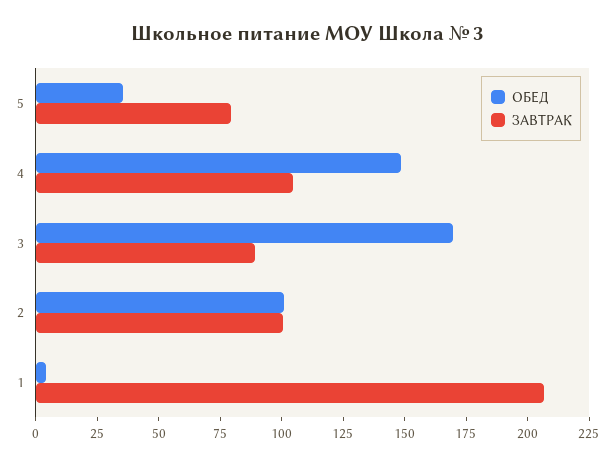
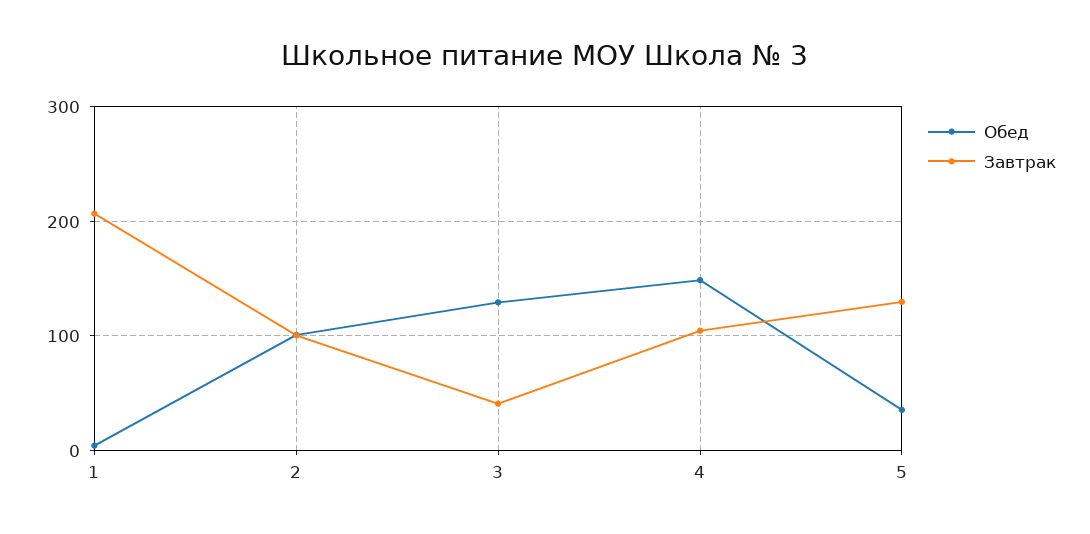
  {
    "ОБЕД": {
      "5": 35,
      "4": 150,
-     "3": 170,
+     "3": 130,
      "2": 100,
      "1": 5
    },
    "ЗАВТРАК": {
-     "5": 80,
+     "5": 130,
      "4": 105,
-     "3": 90,
+     "3": 40,
      "2": 100,
      "1": 205
    }
  }

